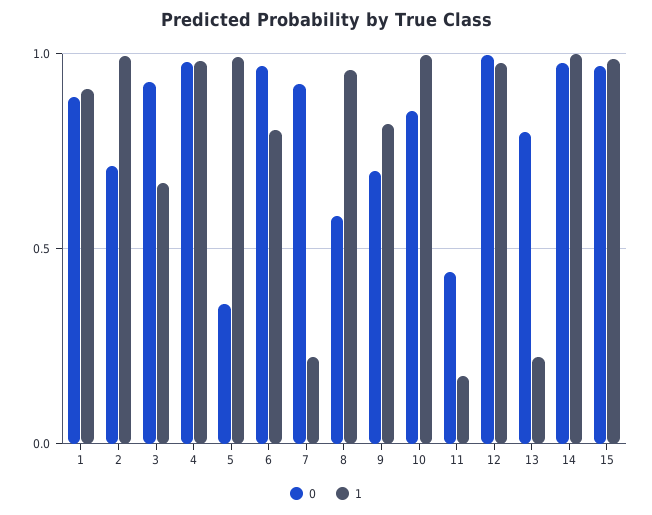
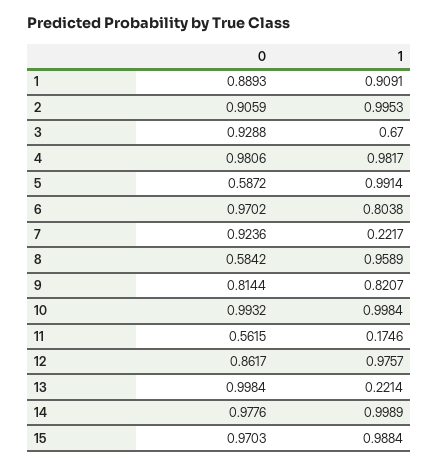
  {
    "0": {
      "1": 0.8893,
-     "2": 0.7,
+     "2": 0.9059,
      "3": 0.9288,
      "4": 0.9806,
-     "5": 0.35,
+     "5": 0.5872,
      "6": 0.9702,
      "7": 0.9236,
      "8": 0.5842,
-     "9": 0.7,
+     "9": 0.8144,
-     "10": 0.85,
+     "10": 0.9932,
-     "11": 0.45,
+     "11": 0.5615,
-     "12": 1,
+     "12": 0.8617,
-     "13": 0.8,
+     "13": 0.9984,
      "14": 0.9776,
      "15": 0.9703
    },
    "1": {
      "1": 0.9091,
      "2": 0.9953,
      "3": 0.67,
      "4": 0.9817,
      "5": 0.9914,
      "6": 0.8038,
      "7": 0.2217,
      "8": 0.9589,
      "9": 0.8207,
      "10": 0.9984,
      "11": 0.1746,
      "12": 0.9757,
      "13": 0.2214,
      "14": 0.9989,
      "15": 0.9884
    }
  }

